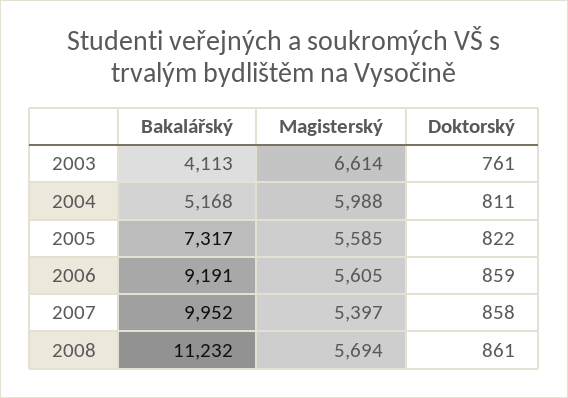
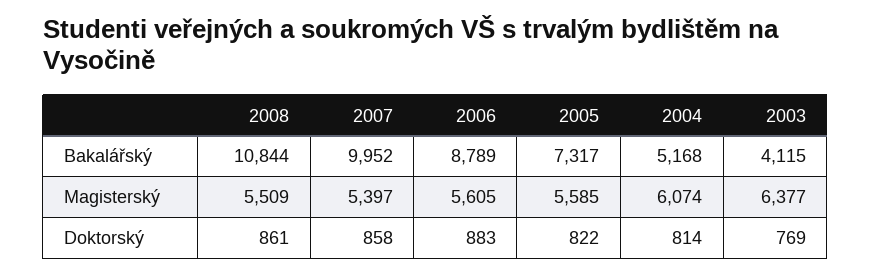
  {
    "Bakalářský": {
-     "2003": 4113,
+     "2003": 4115,
      "2004": 5168,
      "2005": 7317,
-     "2006": 9191,
+     "2006": 8789,
      "2007": 9952,
-     "2008": 11232
+     "2008": 10844
    },
    "Magisterský": {
-     "2003": 6614,
+     "2003": 6377,
-     "2004": 5988,
+     "2004": 6074,
      "2005": 5585,
      "2006": 5605,
      "2007": 5397,
-     "2008": 5694
+     "2008": 5509
    },
    "Doktorský": {
-     "2003": 761,
+     "2003": 769,
-     "2004": 811,
+     "2004": 814,
      "2005": 822,
-     "2006": 859,
+     "2006": 883,
      "2007": 858,
      "2008": 861
    }
  }

